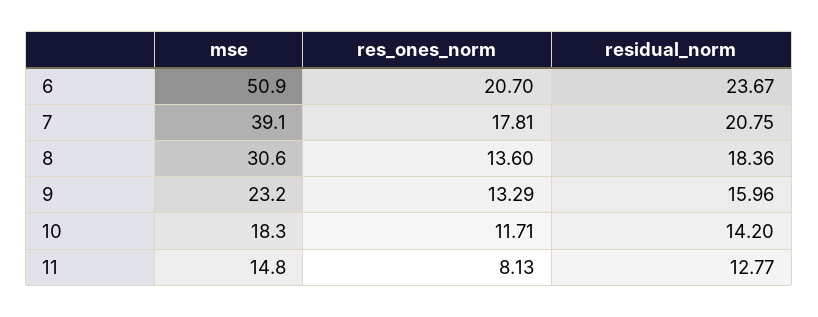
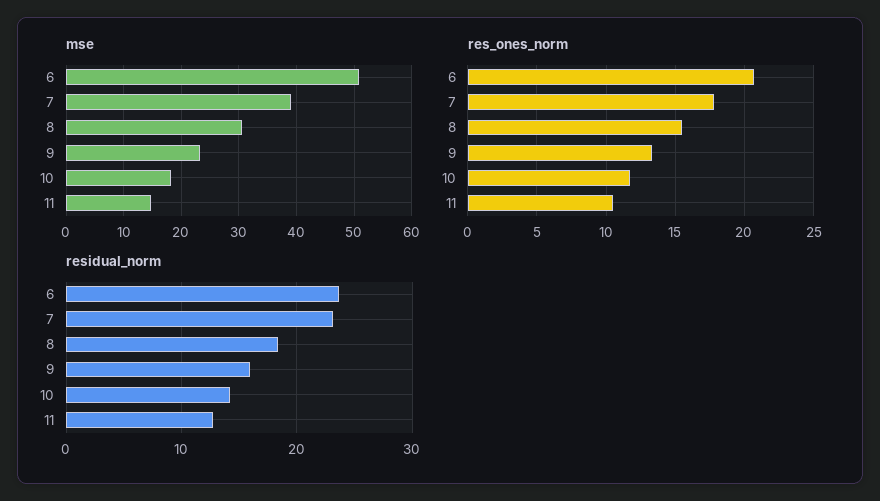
  {
    "mse": {
      "6": 50.9,
      "7": 39.1,
      "8": 30.6,
      "9": 23.2,
      "10": 18.3,
      "11": 14.8
    },
    "res_ones_norm": {
      "6": 20.7,
      "7": 17.81,
-     "8": 13.6,
+     "8": 15.5,
      "9": 13.29,
      "10": 11.71,
-     "11": 8.13
+     "11": 10.5
    },
    "residual_norm": {
      "6": 23.67,
-     "7": 20.75,
+     "7": 23,
      "8": 18.36,
      "9": 15.96,
      "10": 14.2,
      "11": 12.77
    }
  }

